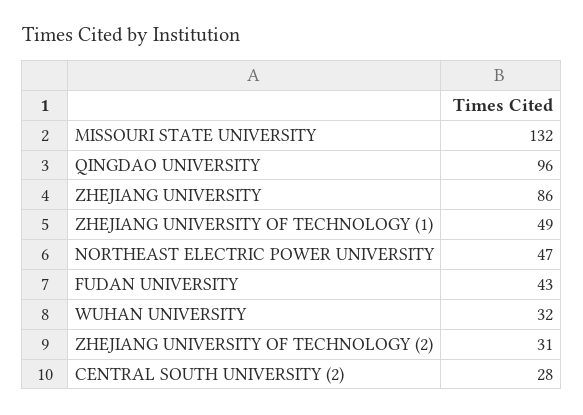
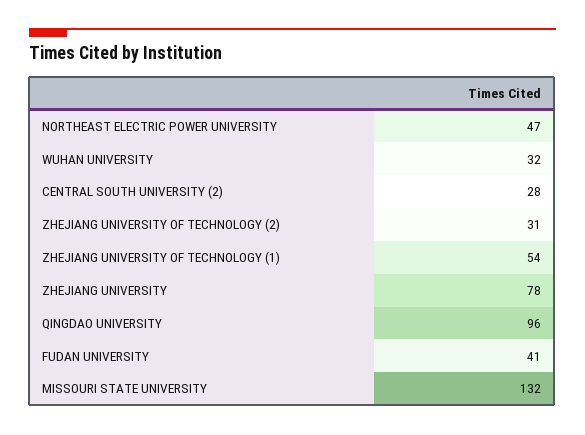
  {
    "MISSOURI STATE UNIVERSITY": 132,
    "QINGDAO UNIVERSITY": 96,
-   "ZHEJIANG UNIVERSITY": 86,
+   "ZHEJIANG UNIVERSITY": 78,
-   "ZHEJIANG UNIVERSITY OF TECHNOLOGY (1)": 49,
+   "ZHEJIANG UNIVERSITY OF TECHNOLOGY (1)": 54,
    "NORTHEAST ELECTRIC POWER UNIVERSITY": 47,
-   "FUDAN UNIVERSITY": 43,
+   "FUDAN UNIVERSITY": 41,
    "WUHAN UNIVERSITY": 32,
    "ZHEJIANG UNIVERSITY OF TECHNOLOGY (2)": 31,
    "CENTRAL SOUTH UNIVERSITY (2)": 28
  }

